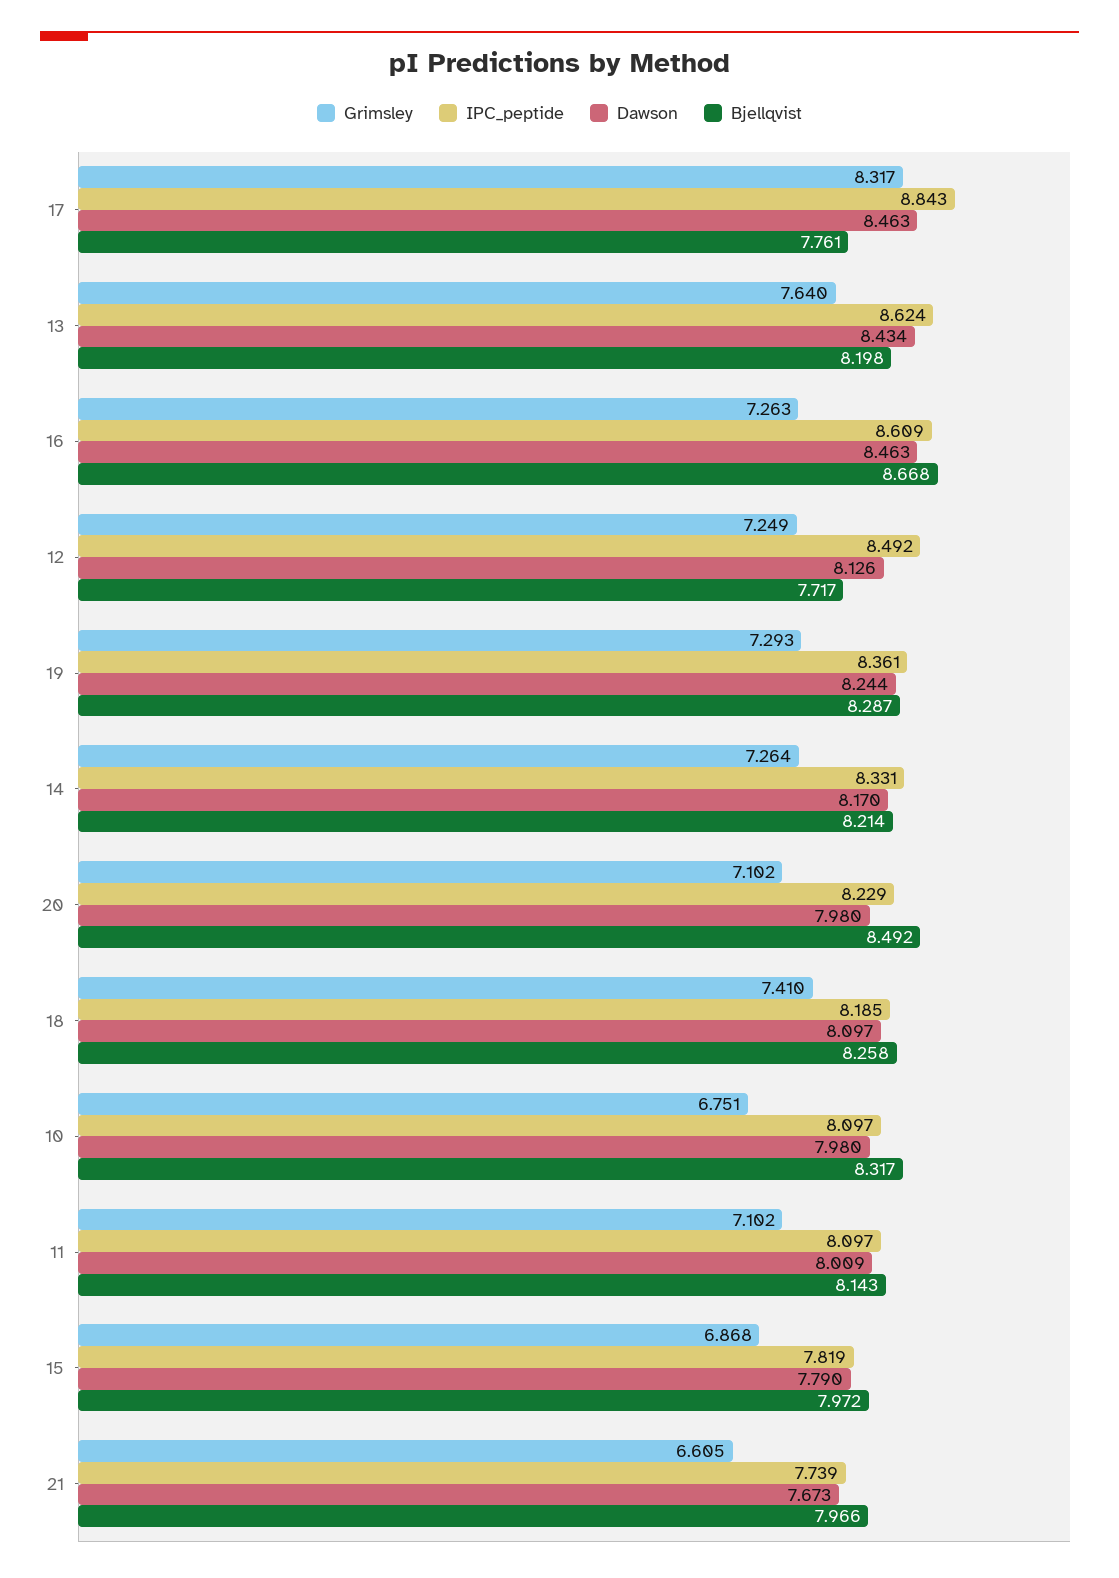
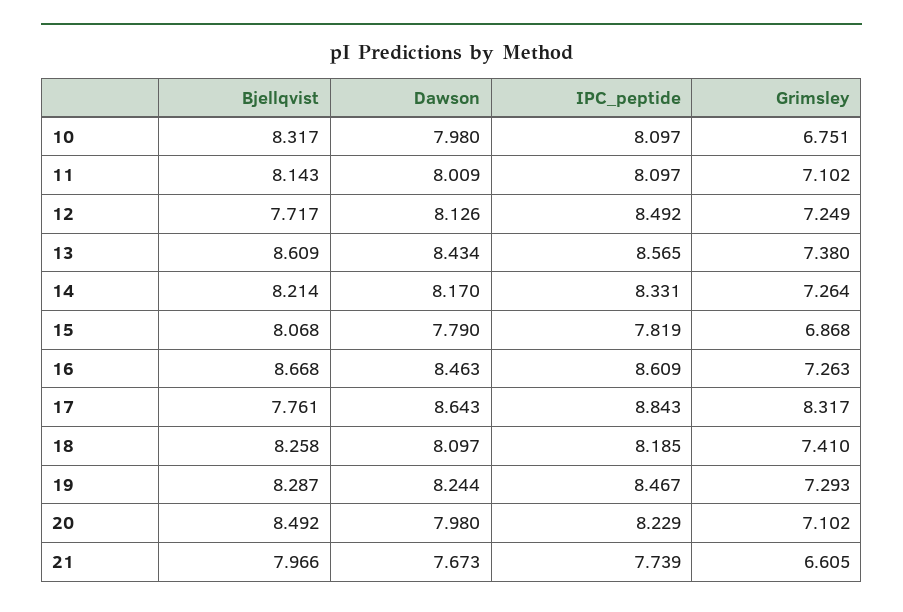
  {
    "Grimsley": {
      "17": 8.317,
-     "13": 7.64,
+     "13": 7.38,
      "16": 7.263,
      "12": 7.249,
      "19": 7.293,
      "14": 7.264,
      "20": 7.102,
      "18": 7.41,
      "10": 6.751,
      "11": 7.102,
      "15": 6.868,
      "21": 6.605
    },
    "IPC_peptide": {
      "17": 8.843,
-     "13": 8.624,
+     "13": 8.565,
      "16": 8.609,
      "12": 8.492,
-     "19": 8.361,
+     "19": 8.467,
      "14": 8.331,
      "20": 8.229,
      "18": 8.185,
      "10": 8.097,
      "11": 8.097,
      "15": 7.819,
      "21": 7.739
    },
    "Dawson": {
-     "17": 8.463,
+     "17": 8.643,
      "13": 8.434,
      "16": 8.463,
      "12": 8.126,
      "19": 8.244,
      "14": 8.17,
      "20": 7.98,
      "18": 8.097,
      "10": 7.98,
      "11": 8.009,
      "15": 7.79,
      "21": 7.673
    },
    "Bjellqvist": {
      "17": 7.761,
-     "13": 8.198,
+     "13": 8.609,
      "16": 8.668,
      "12": 7.717,
      "19": 8.287,
      "14": 8.214,
      "20": 8.492,
      "18": 8.258,
      "10": 8.317,
      "11": 8.143,
-     "15": 7.972,
+     "15": 8.068,
      "21": 7.966
    }
  }

